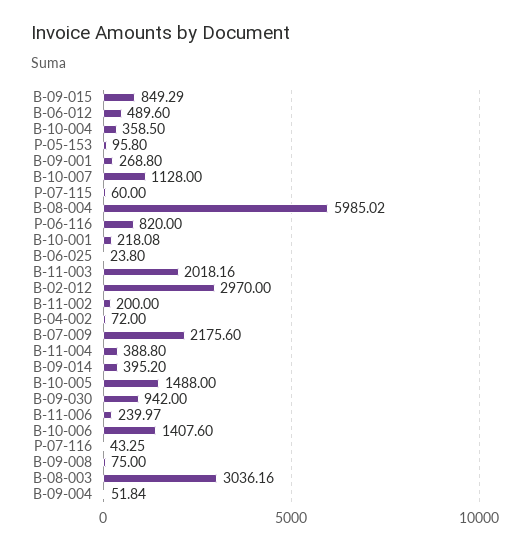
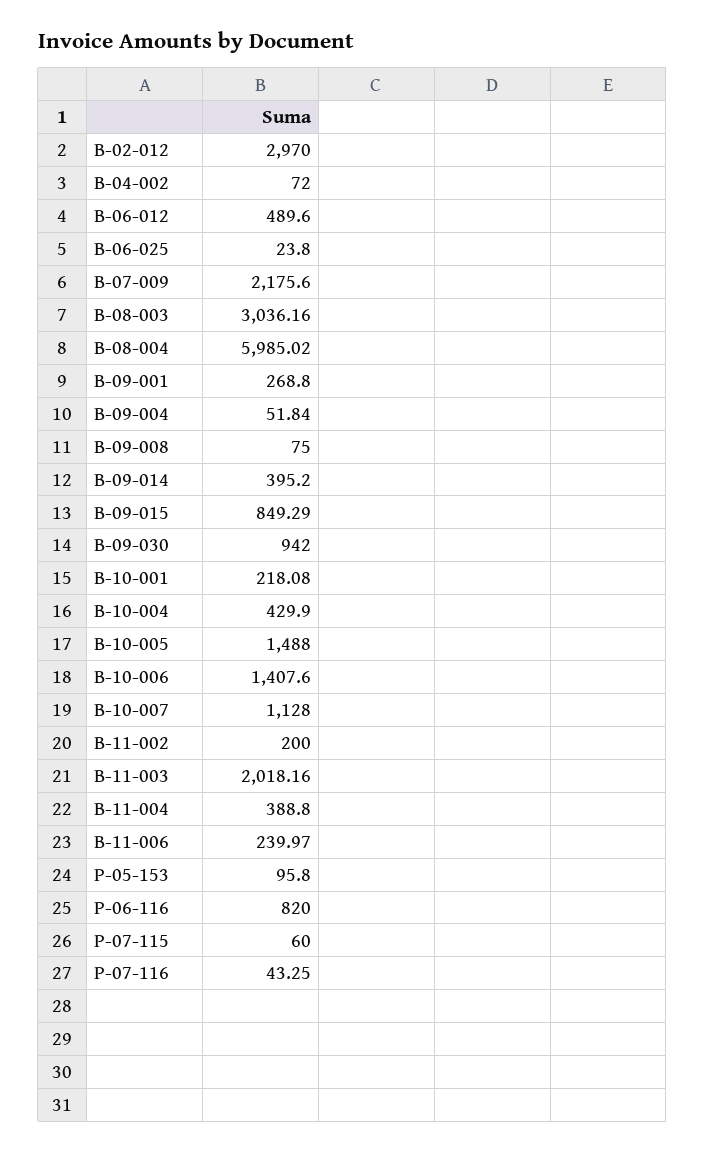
  {
    "B-09-015": 849.29,
    "B-06-012": 489.6,
-   "B-10-004": 358.5,
+   "B-10-004": 429.9,
    "P-05-153": 95.8,
    "B-09-001": 268.8,
    "B-10-007": 1128,
    "P-07-115": 60,
    "B-08-004": 5985.02,
    "P-06-116": 820,
    "B-10-001": 218.08,
    "B-06-025": 23.8,
    "B-11-003": 2018.16,
    "B-02-012": 2970,
    "B-11-002": 200,
    "B-04-002": 72,
    "B-07-009": 2175.6,
    "B-11-004": 388.8,
    "B-09-014": 395.2,
    "B-10-005": 1488,
    "B-09-030": 942,
    "B-11-006": 239.97,
    "B-10-006": 1407.6,
    "P-07-116": 43.25,
    "B-09-008": 75,
    "B-08-003": 3036.16,
    "B-09-004": 51.84
  }

